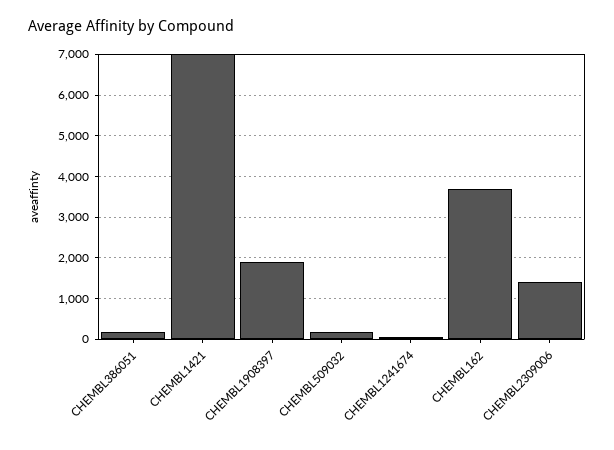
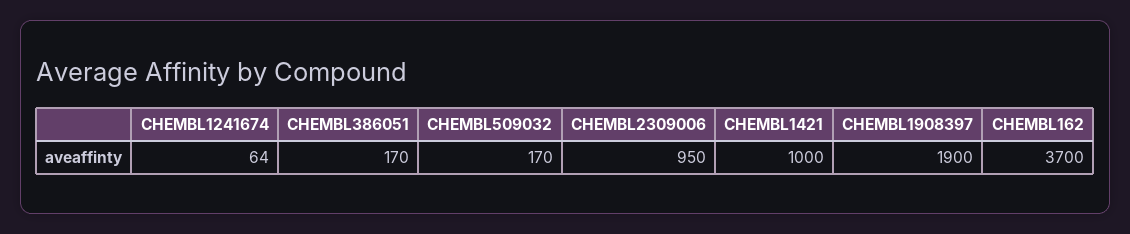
  {
    "CHEMBL386051": 170,
-   "CHEMBL1421": 7000,
+   "CHEMBL1421": 1000,
    "CHEMBL1908397": 1900,
    "CHEMBL509032": 170,
    "CHEMBL1241674": 64,
    "CHEMBL162": 3700,
-   "CHEMBL2309006": 1400
+   "CHEMBL2309006": 950
  }

